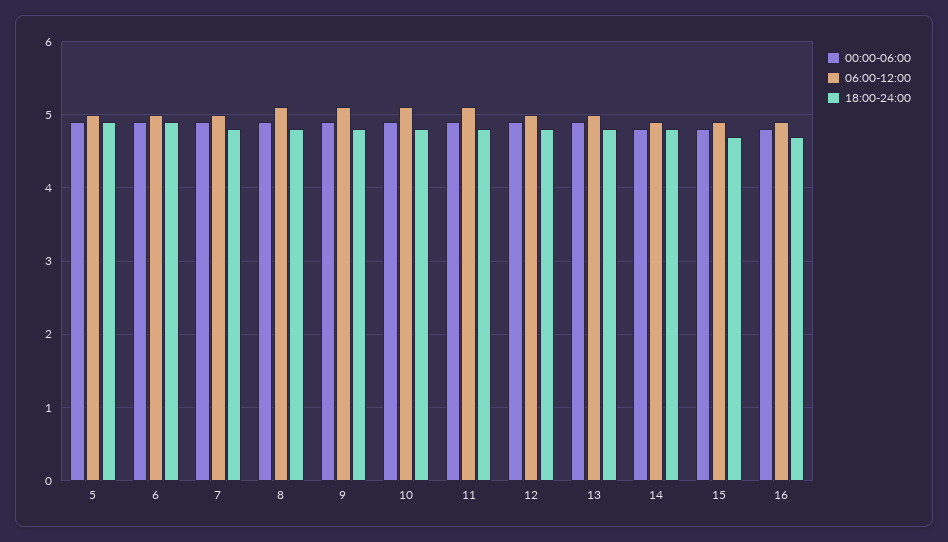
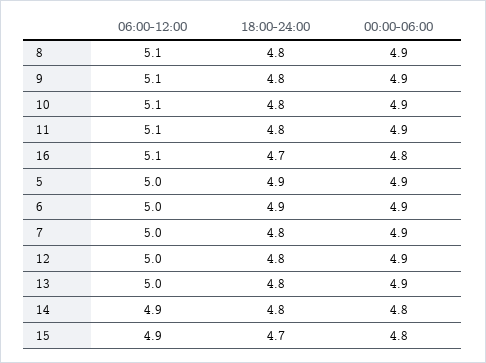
  {
    "00:00-06:00": {
      "5": 4.9,
      "6": 4.9,
      "7": 4.9,
      "8": 4.9,
      "9": 4.9,
      "10": 4.9,
      "11": 4.9,
      "12": 4.9,
      "13": 4.9,
      "14": 4.8,
      "15": 4.8,
      "16": 4.8
    },
    "06:00-12:00": {
      "5": 5,
      "6": 5,
      "7": 5,
      "8": 5.1,
      "9": 5.1,
      "10": 5.1,
      "11": 5.1,
      "12": 5,
      "13": 5,
      "14": 4.9,
      "15": 4.9,
-     "16": 4.9
+     "16": 5.1
    },
    "18:00-24:00": {
      "5": 4.9,
      "6": 4.9,
      "7": 4.8,
      "8": 4.8,
      "9": 4.8,
      "10": 4.8,
      "11": 4.8,
      "12": 4.8,
      "13": 4.8,
      "14": 4.8,
      "15": 4.7,
      "16": 4.7
    }
  }

